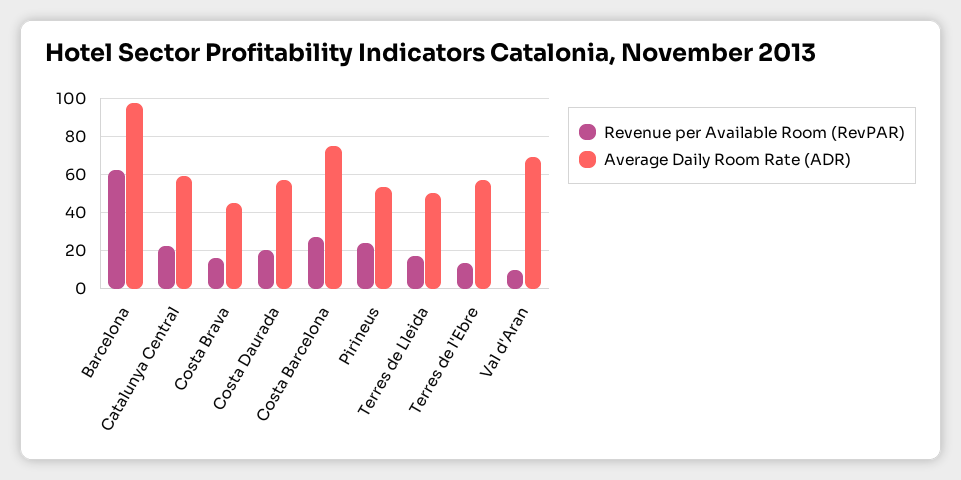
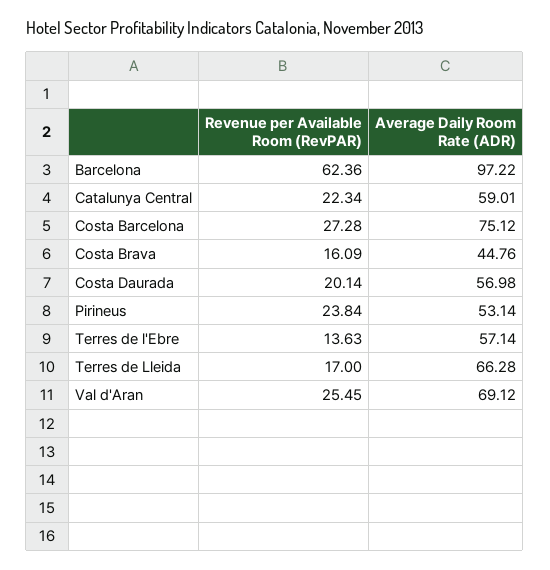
  {
    "Revenue per Available Room (RevPAR)": {
      "Barcelona": 62.36,
      "Catalunya Central": 22.34,
      "Costa Brava": 16.09,
      "Costa Daurada": 20.14,
      "Costa Barcelona": 27.28,
      "Pirineus": 23.84,
      "Terres de Lleida": 17,
      "Terres de l'Ebre": 13.63,
-     "Val d'Aran": 10
+     "Val d'Aran": 25.45
    },
    "Average Daily Room Rate (ADR)": {
      "Barcelona": 97.22,
      "Catalunya Central": 59.01,
      "Costa Brava": 44.76,
      "Costa Daurada": 56.98,
      "Costa Barcelona": 75.12,
      "Pirineus": 53.14,
-     "Terres de Lleida": 50,
+     "Terres de Lleida": 66.28,
      "Terres de l'Ebre": 57.14,
      "Val d'Aran": 69.12
    }
  }

